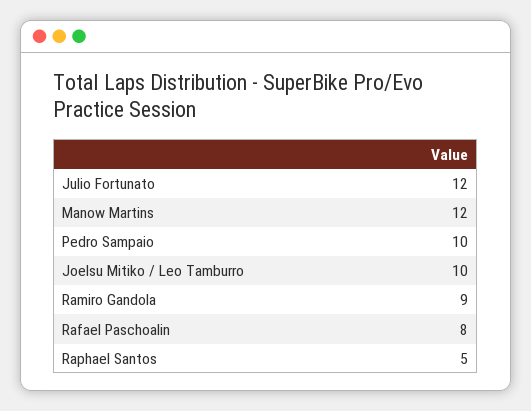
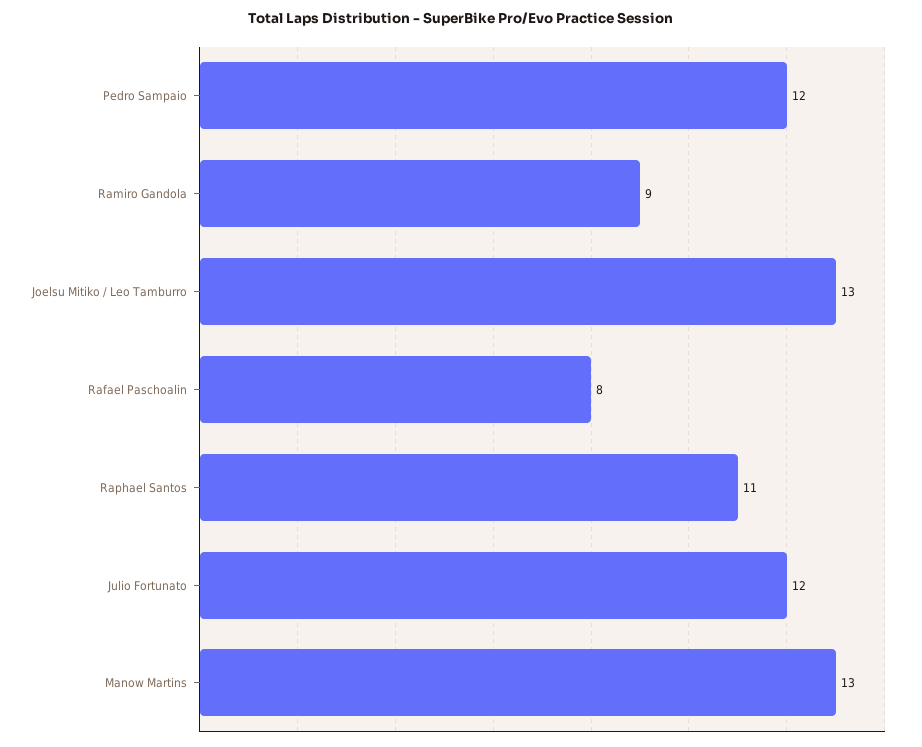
  {
    "Julio Fortunato": 12,
-   "Manow Martins": 12,
+   "Manow Martins": 13,
-   "Pedro Sampaio": 10,
+   "Pedro Sampaio": 12,
-   "Joelsu Mitiko / Leo Tamburro": 10,
+   "Joelsu Mitiko / Leo Tamburro": 13,
    "Ramiro Gandola": 9,
    "Rafael Paschoalin": 8,
-   "Raphael Santos": 5
+   "Raphael Santos": 11
  }

